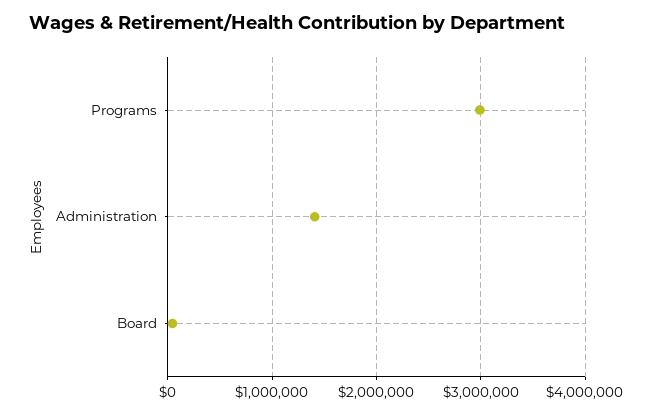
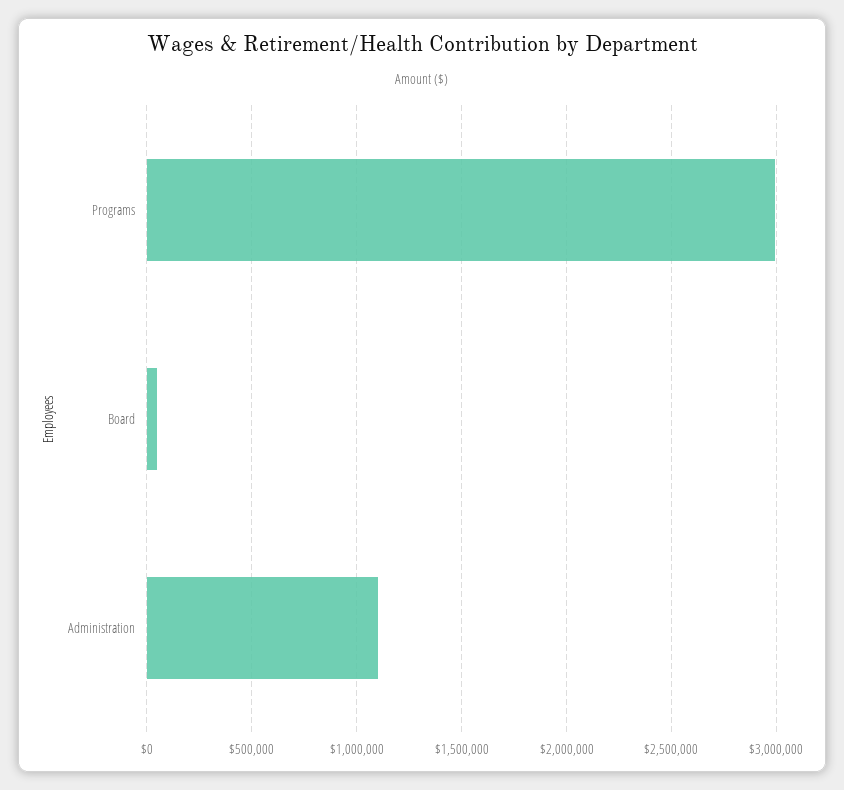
  {
    "Programs": 3000000,
-   "Administration": 1400000,
+   "Administration": 1100000,
    "Board": 50000
  }

